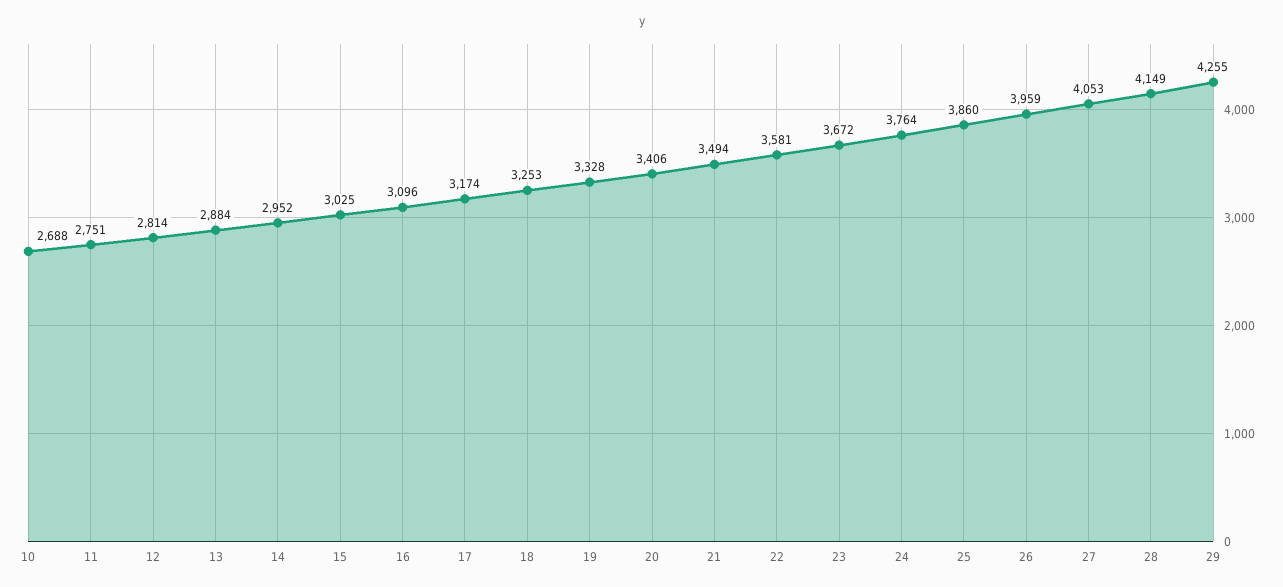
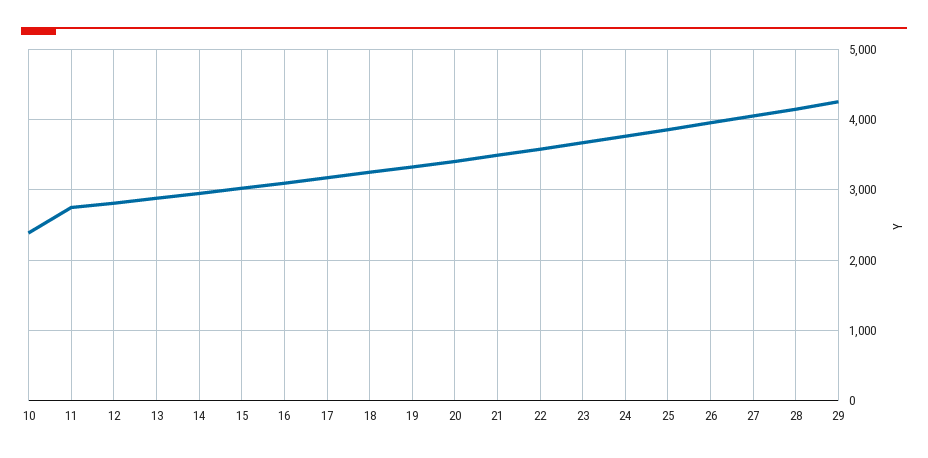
  {
-   "10": 2688,
+   "10": 2400,
    "11": 2751,
    "12": 2814,
    "13": 2884,
    "14": 2952,
    "15": 3025,
    "16": 3096,
    "17": 3174,
    "18": 3253,
    "19": 3328,
    "20": 3406,
    "21": 3494,
    "22": 3581,
    "23": 3672,
    "24": 3764,
    "25": 3860,
    "26": 3959,
    "27": 4053,
    "28": 4149,
    "29": 4255
  }

